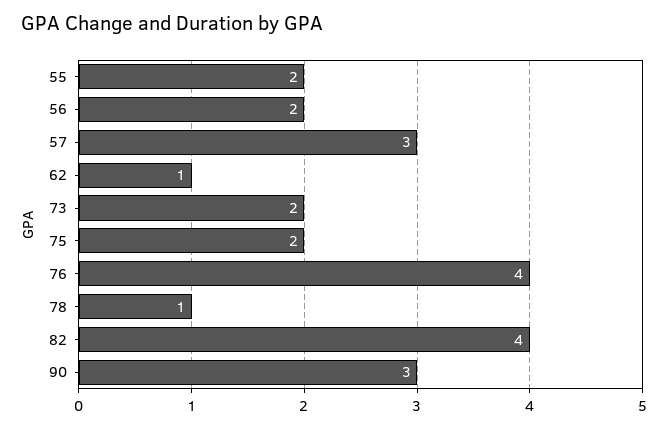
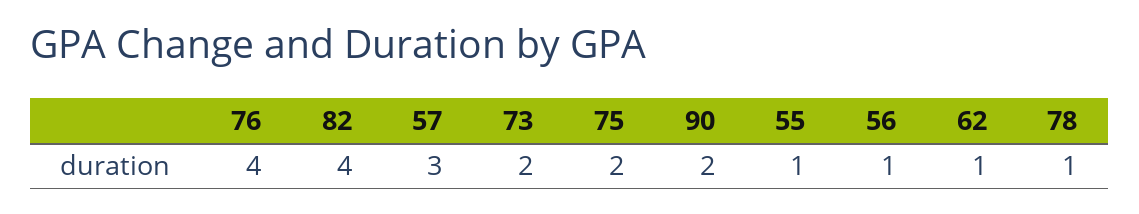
  {
-   "55": 2,
+   "55": 1,
-   "56": 2,
+   "56": 1,
    "57": 3,
    "62": 1,
    "73": 2,
    "75": 2,
    "76": 4,
    "78": 1,
    "82": 4,
-   "90": 3
+   "90": 2
  }

